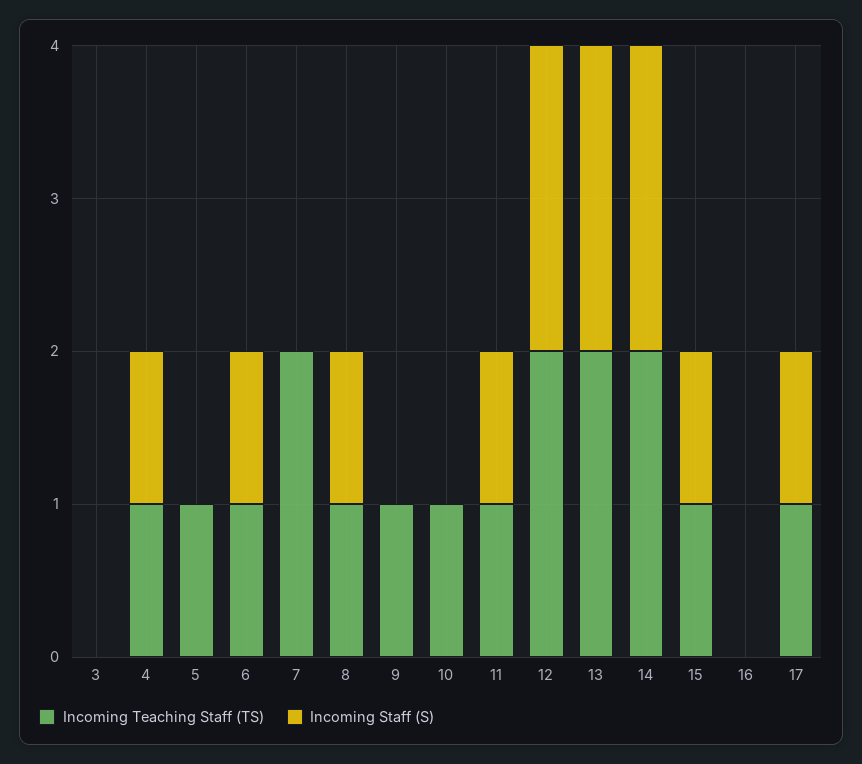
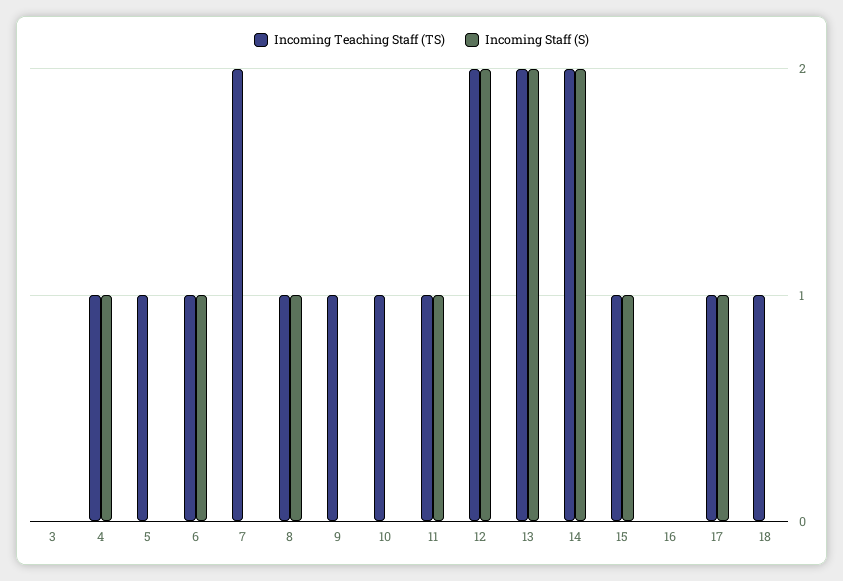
  {
    "Incoming Teaching Staff (TS)": {
      "3": 0,
      "4": 1,
      "5": 1,
      "6": 1,
      "7": 2,
      "8": 1,
      "9": 1,
      "10": 1,
      "11": 1,
      "12": 2,
      "13": 2,
      "14": 2,
      "15": 1,
      "16": 0,
-     "17": 1
+     "17": 1,
+     "18": 1
    },
    "Incoming Staff (S)": {
      "3": 0,
      "4": 1,
      "5": 0,
      "6": 1,
      "7": 0,
      "8": 1,
      "9": 0,
      "10": 0,
      "11": 1,
      "12": 2,
      "13": 2,
      "14": 2,
      "15": 1,
      "16": 0,
-     "17": 1
+     "17": 1,
+     "18": 0
    }
  }

